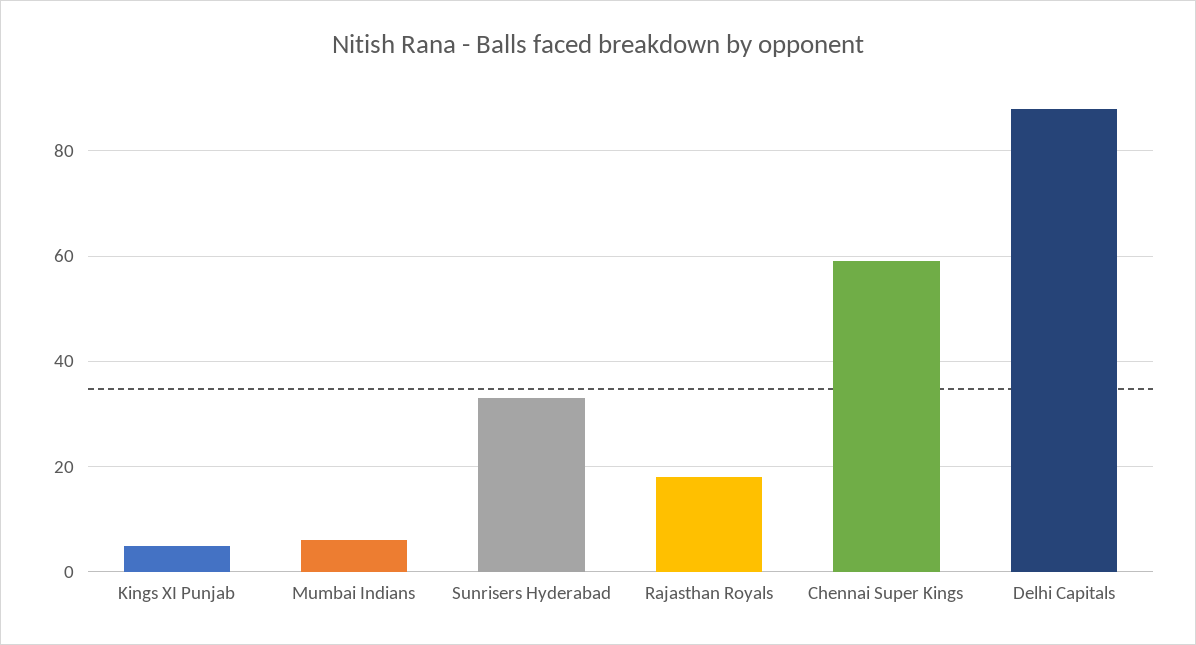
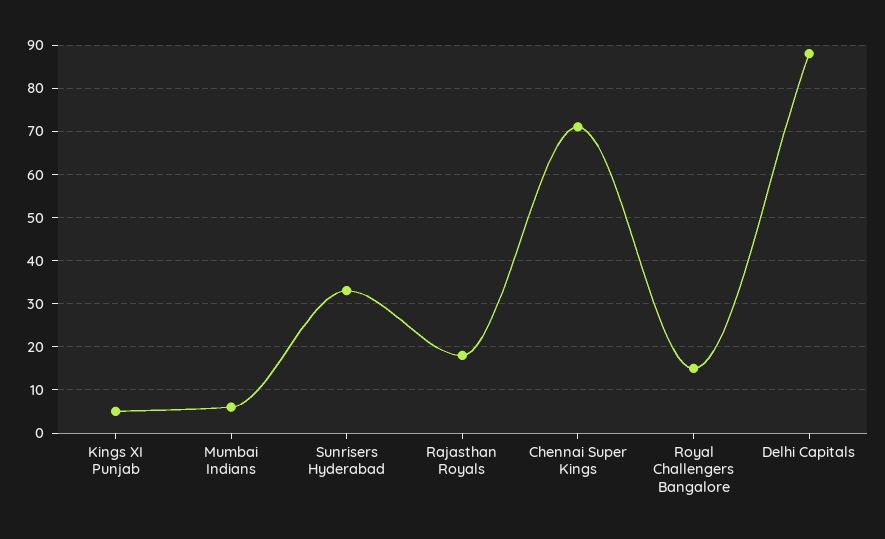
  {
    "Kings XI Punjab": 5,
    "Mumbai Indians": 5,
    "Sunrisers Hyderabad": 35,
    "Rajasthan Royals": 20,
-   "Chennai Super Kings": 60,
+   "Chennai Super Kings": 70,
-   "Delhi Capitals": 90
+   "Delhi Capitals": 90,
+   "Royal Challengers Bangalore": 15
  }

